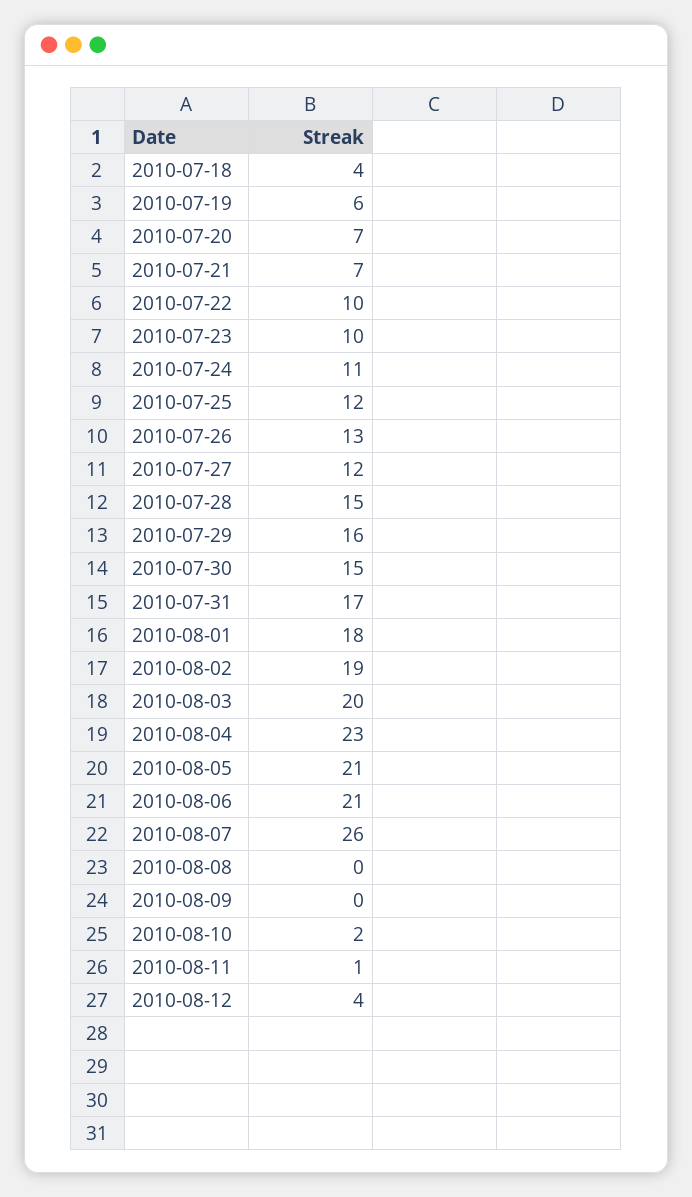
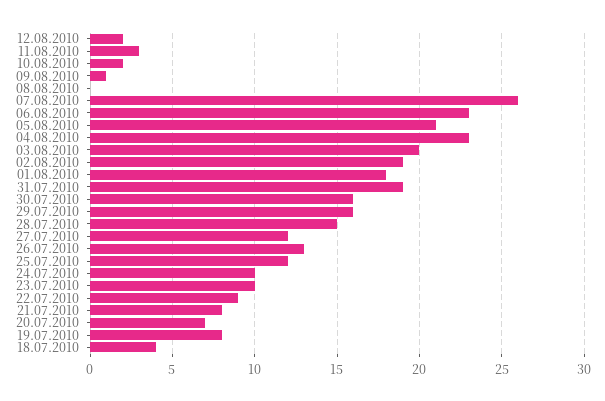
  {
    "2010-07-18": 4,
-   "2010-07-19": 6,
+   "2010-07-19": 8,
    "2010-07-20": 7,
-   "2010-07-21": 7,
+   "2010-07-21": 8,
-   "2010-07-22": 10,
+   "2010-07-22": 9,
    "2010-07-23": 10,
-   "2010-07-24": 11,
+   "2010-07-24": 10,
    "2010-07-25": 12,
    "2010-07-26": 13,
    "2010-07-27": 12,
    "2010-07-28": 15,
    "2010-07-29": 16,
-   "2010-07-30": 15,
+   "2010-07-30": 16,
-   "2010-07-31": 17,
+   "2010-07-31": 19,
    "2010-08-01": 18,
    "2010-08-02": 19,
    "2010-08-03": 20,
    "2010-08-04": 23,
    "2010-08-05": 21,
-   "2010-08-06": 21,
+   "2010-08-06": 23,
    "2010-08-07": 26,
    "2010-08-08": 0,
-   "2010-08-09": 0,
+   "2010-08-09": 1,
    "2010-08-10": 2,
-   "2010-08-11": 1,
+   "2010-08-11": 3,
-   "2010-08-12": 4
+   "2010-08-12": 2
  }

